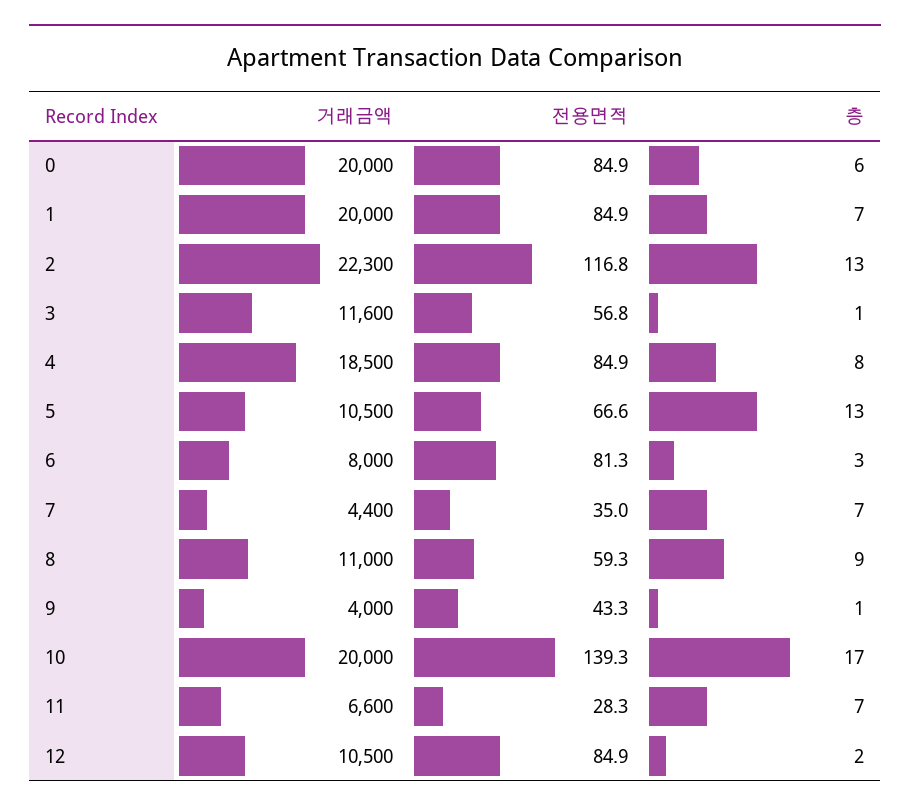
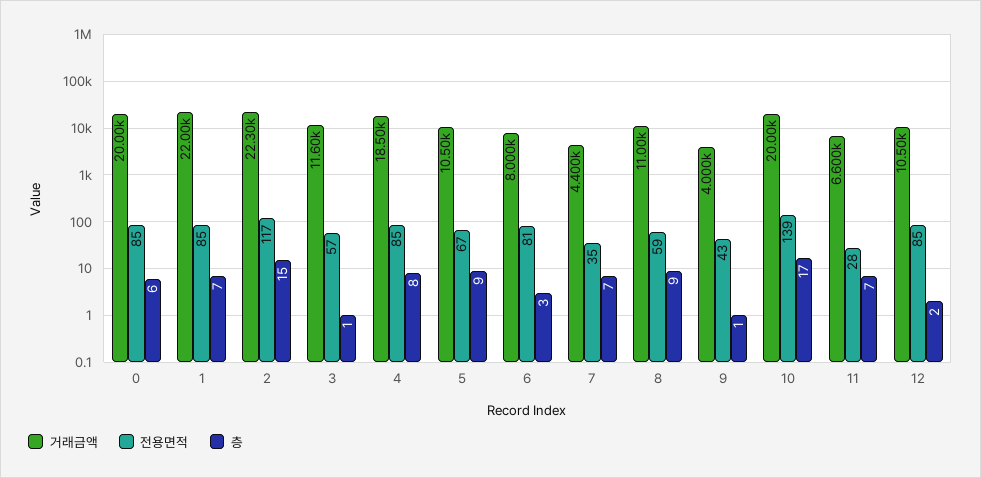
  {
    "거래금액": {
      "0": 20000,
-     "1": 20000,
+     "1": 22000,
      "2": 22300,
      "3": 11600,
      "4": 18500,
      "5": 10500,
      "6": 8000,
      "7": 4400,
      "8": 11000,
      "9": 4000,
      "10": 20000,
      "11": 6600,
      "12": 10500
    },
    "전용면적": {
      "0": 84.9,
      "1": 84.9,
      "2": 116.8,
      "3": 56.8,
      "4": 84.9,
      "5": 66.6,
      "6": 81.3,
      "7": 35,
      "8": 59.3,
      "9": 43.3,
      "10": 139.3,
      "11": 28.3,
      "12": 84.9
    },
    "층": {
      "0": 6,
      "1": 7,
-     "2": 13,
+     "2": 15,
      "3": 1,
      "4": 8,
-     "5": 13,
+     "5": 9,
      "6": 3,
      "7": 7,
      "8": 9,
      "9": 1,
      "10": 17,
      "11": 7,
      "12": 2
    }
  }

